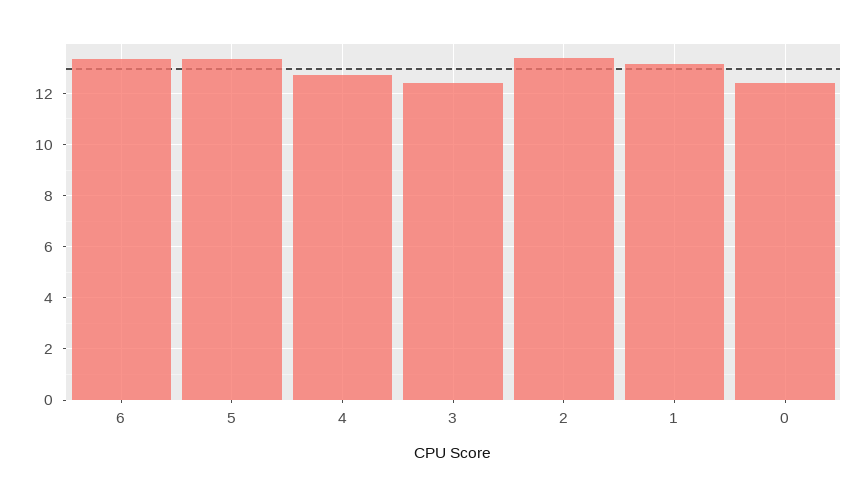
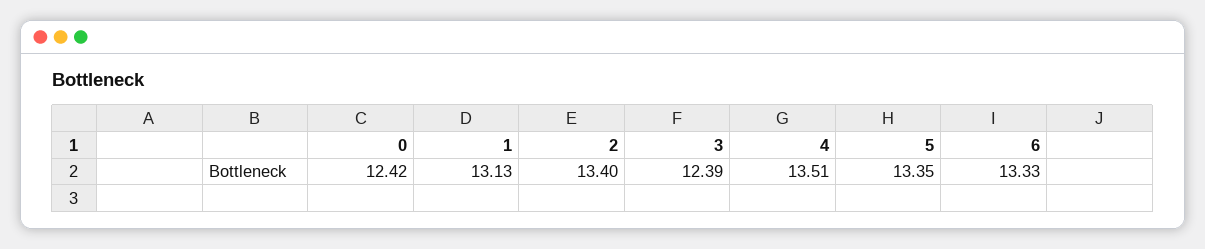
  {
    "6": 13.33,
    "5": 13.35,
-   "4": 12.75,
+   "4": 13.51,
    "3": 12.39,
    "2": 13.4,
    "1": 13.13,
    "0": 12.42
  }

